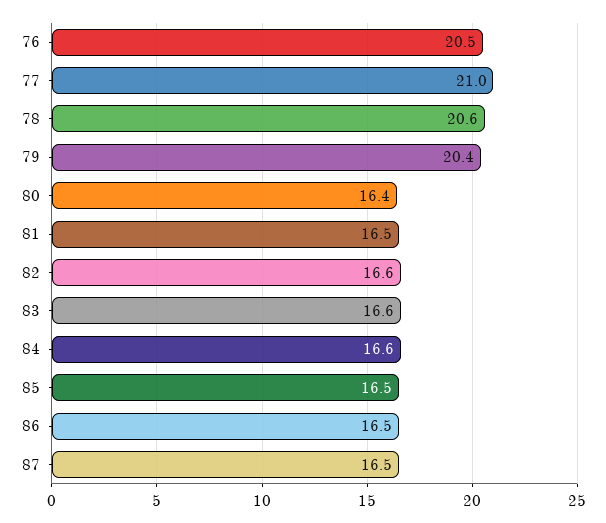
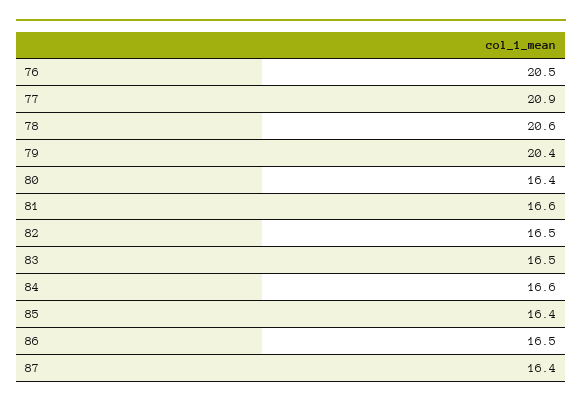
  {
    "76": 20.5,
-   "77": 21,
+   "77": 20.9,
    "78": 20.6,
    "79": 20.4,
    "80": 16.4,
-   "81": 16.5,
+   "81": 16.6,
-   "82": 16.6,
+   "82": 16.5,
-   "83": 16.6,
+   "83": 16.5,
    "84": 16.6,
-   "85": 16.5,
+   "85": 16.4,
    "86": 16.5,
-   "87": 16.5
+   "87": 16.4
  }

